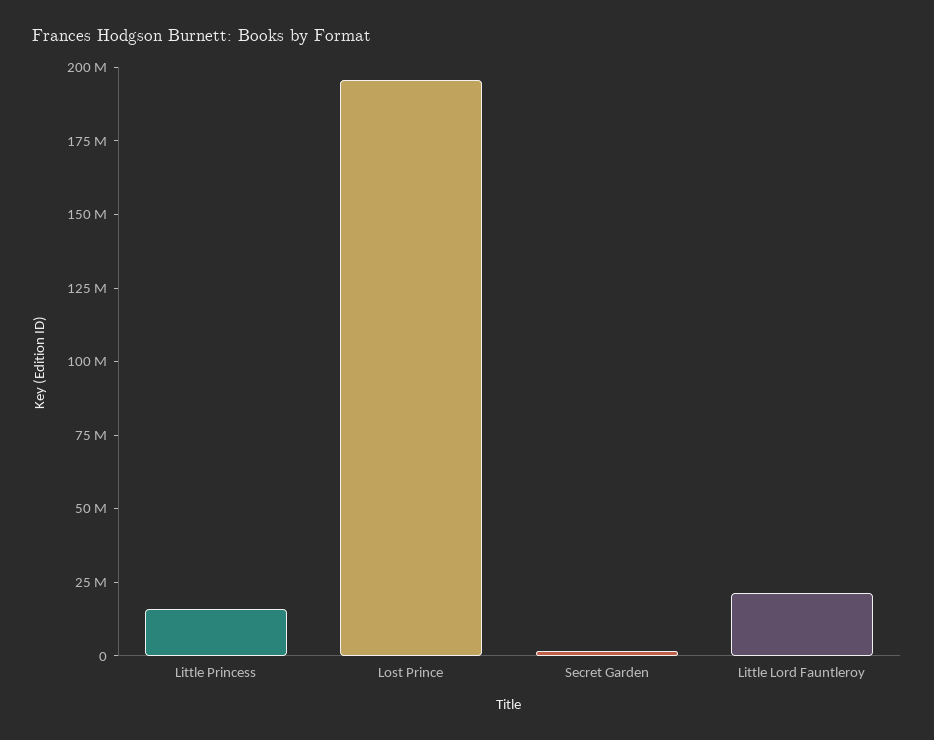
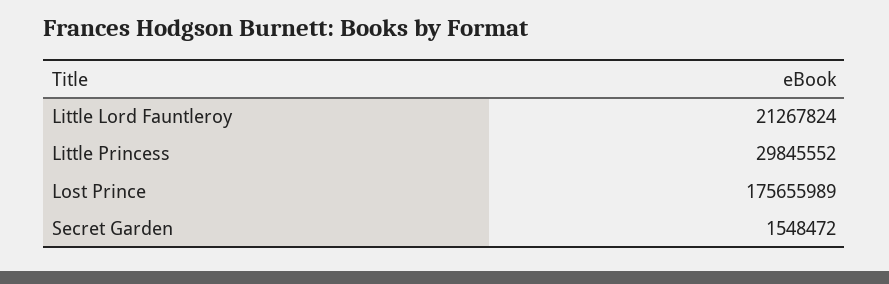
  {
-   "Little Princess": 15000000,
+   "Little Princess": 29845552,
-   "Lost Prince": 195000000,
+   "Lost Prince": 175655989,
    "Secret Garden": 1548472,
    "Little Lord Fauntleroy": 21267824
  }

